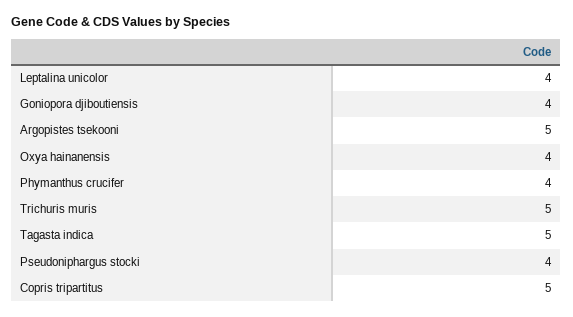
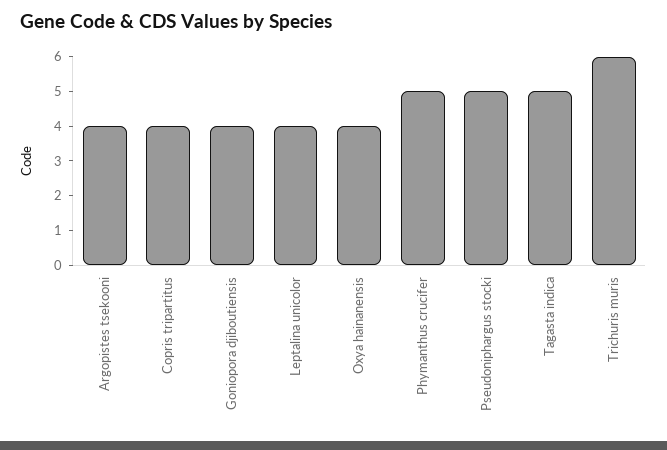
  {
    "Leptalina unicolor": 4,
    "Goniopora djiboutiensis": 4,
-   "Argopistes tsekooni": 5,
+   "Argopistes tsekooni": 4,
    "Oxya hainanensis": 4,
-   "Phymanthus crucifer": 4,
+   "Phymanthus crucifer": 5,
-   "Trichuris muris": 5,
+   "Trichuris muris": 6,
    "Tagasta indica": 5,
-   "Pseudoniphargus stocki": 4,
+   "Pseudoniphargus stocki": 5,
-   "Copris tripartitus": 5
+   "Copris tripartitus": 4
  }

